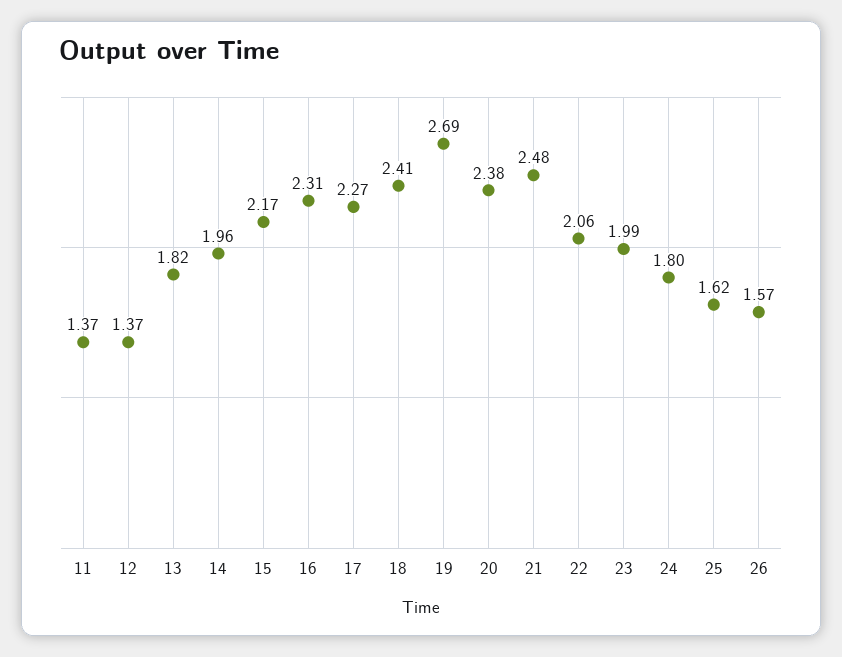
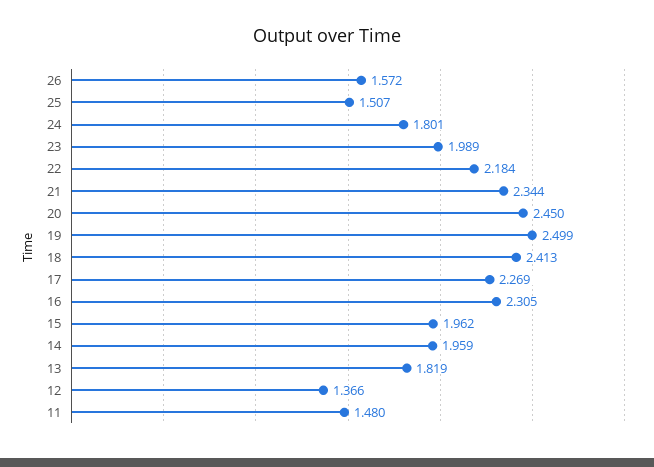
  {
-   "11": 1.37,
+   "11": 1.48,
    "12": 1.366,
    "13": 1.819,
    "14": 1.959,
-   "15": 2.17,
+   "15": 1.962,
    "16": 2.305,
    "17": 2.269,
    "18": 2.413,
-   "19": 2.69,
+   "19": 2.499,
-   "20": 2.38,
+   "20": 2.45,
-   "21": 2.48,
+   "21": 2.344,
-   "22": 2.06,
+   "22": 2.184,
    "23": 1.989,
    "24": 1.801,
-   "25": 1.62,
+   "25": 1.507,
    "26": 1.572
  }

